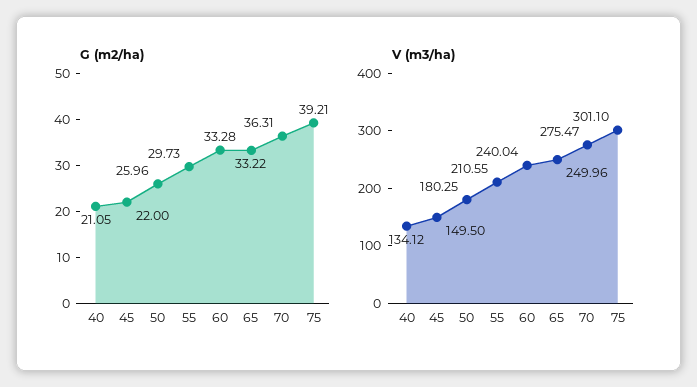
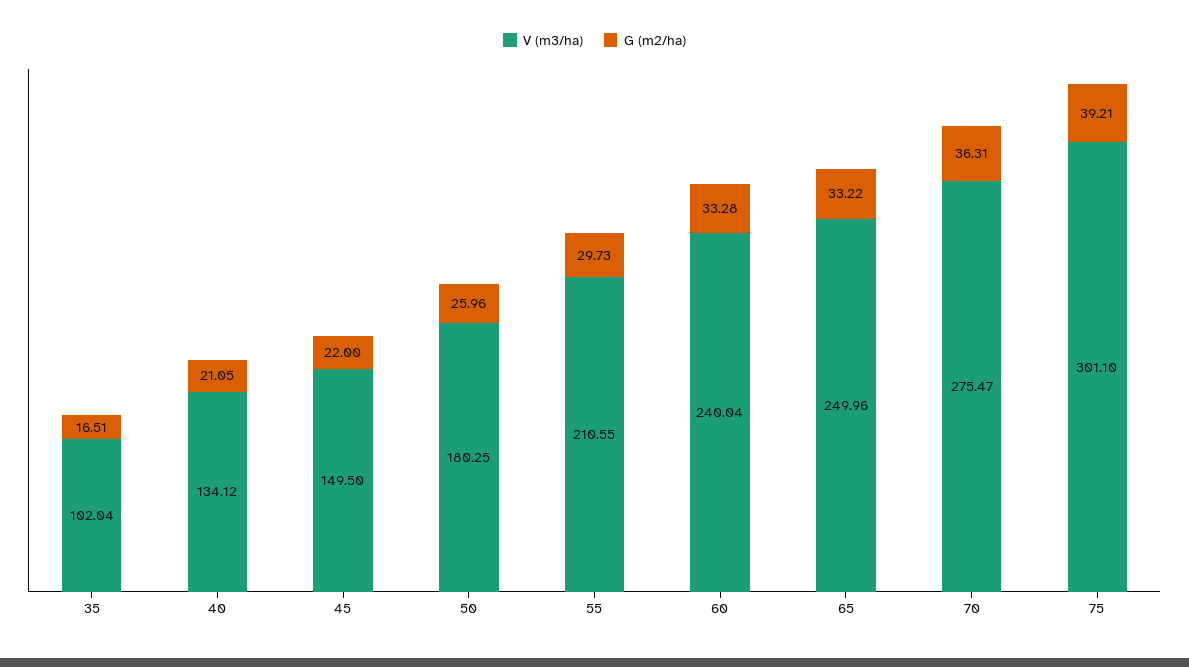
  {
    "G (m2/ha)": {
      "40": 21.05,
      "45": 22,
      "50": 25.96,
      "55": 29.73,
      "60": 33.28,
      "65": 33.22,
      "70": 36.31,
-     "75": 39.21
+     "75": 39.21,
+     "35": 16.51
    },
    "V (m3/ha)": {
      "40": 134.12,
      "45": 149.5,
      "50": 180.25,
      "55": 210.55,
      "60": 240.04,
      "65": 249.96,
      "70": 275.47,
-     "75": 301.1
+     "75": 301.1,
+     "35": 102.04
    }
  }

